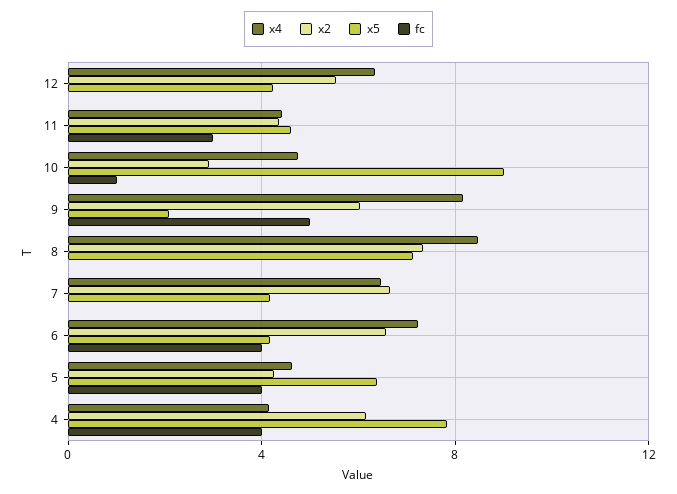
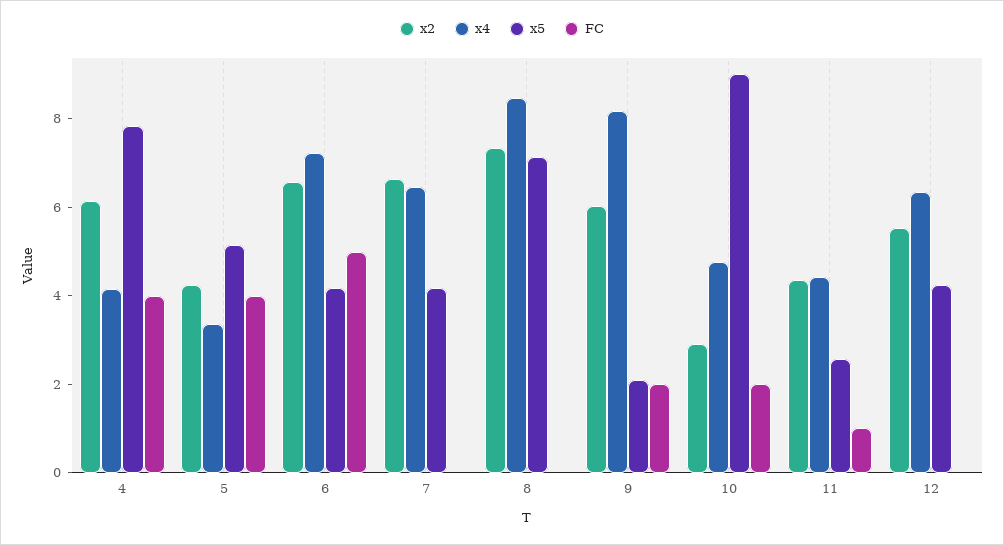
  {
    "x4": {
      "12": 6.5,
      "11": 4.5,
      "10": 5,
      "9": 8,
      "8": 8.5,
      "7": 6.5,
      "6": 7,
-     "5": 4.5,
+     "5": 3.5,
      "4": 4
    },
    "x2": {
      "12": 5.5,
      "11": 4.5,
      "10": 3,
      "9": 6,
      "8": 7.5,
      "7": 6.5,
      "6": 6.5,
      "5": 4,
      "4": 6
    },
    "x5": {
      "12": 4,
-     "11": 4.5,
+     "11": 2.5,
      "10": 9,
      "9": 2,
      "8": 7,
      "7": 4,
      "6": 4,
-     "5": 6.5,
+     "5": 5,
      "4": 8
    },
    "fc": {
      "12": 0,
-     "11": 3,
+     "11": 1,
-     "10": 1,
+     "10": 2,
-     "9": 5,
+     "9": 2,
      "8": 0,
      "7": 0,
-     "6": 4,
+     "6": 5,
      "5": 4,
      "4": 4
    }
  }

